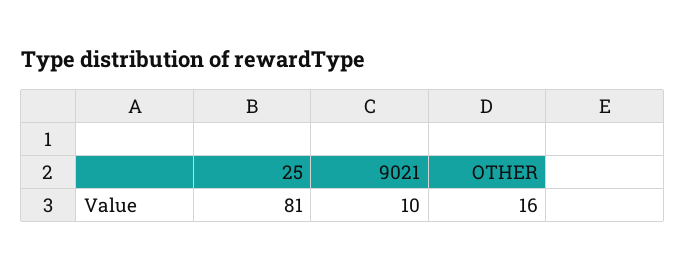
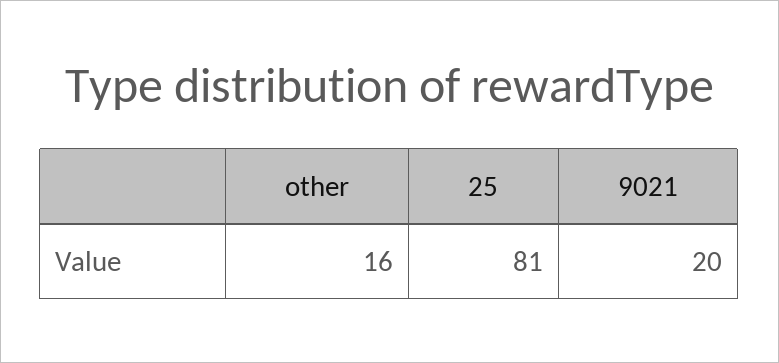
  {
    "25": 81,
-   "9021": 10,
+   "9021": 20,
    "OTHER": 16
  }

